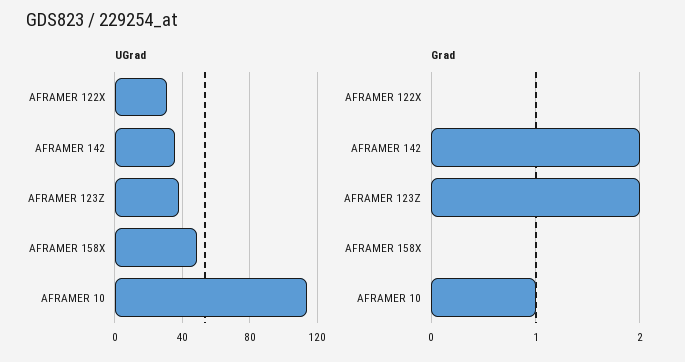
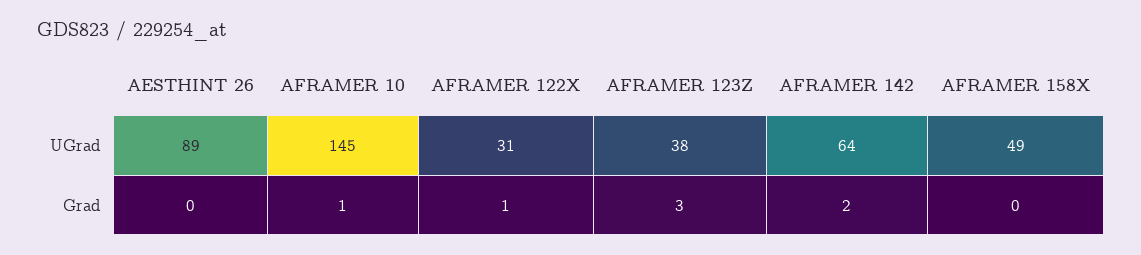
  {
    "UGrad": {
      "AFRAMER 122X": 31,
-     "AFRAMER 142": 35,
+     "AFRAMER 142": 64,
      "AFRAMER 123Z": 38,
      "AFRAMER 158X": 49,
-     "AFRAMER 10": 115
+     "AFRAMER 10": 145,
+     "AESTHINT 26": 89
    },
    "Grad": {
-     "AFRAMER 122X": 0,
+     "AFRAMER 122X": 1,
      "AFRAMER 142": 2,
-     "AFRAMER 123Z": 2,
+     "AFRAMER 123Z": 3,
      "AFRAMER 158X": 0,
-     "AFRAMER 10": 1
+     "AFRAMER 10": 1,
+     "AESTHINT 26": 0
    }
  }

